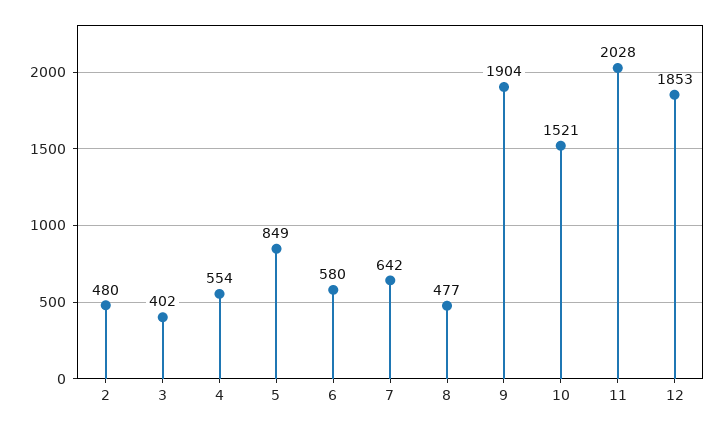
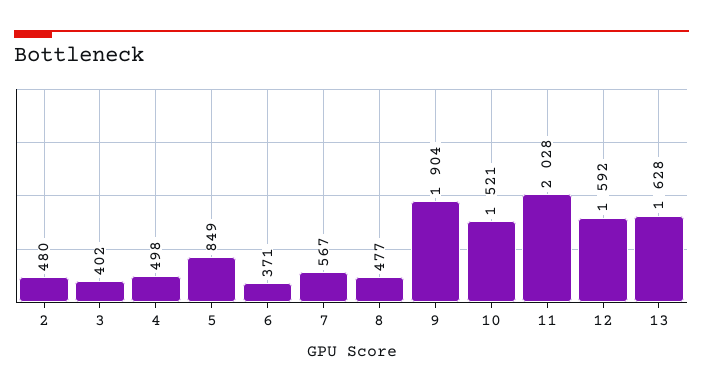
  {
    "2": 480,
    "3": 402,
-   "4": 554,
+   "4": 498,
    "5": 849,
-   "6": 580,
+   "6": 371,
-   "7": 642,
+   "7": 567,
    "8": 477,
    "9": 1904,
    "10": 1521,
    "11": 2028,
-   "12": 1853
+   "12": 1592,
+   "13": 1628
  }

